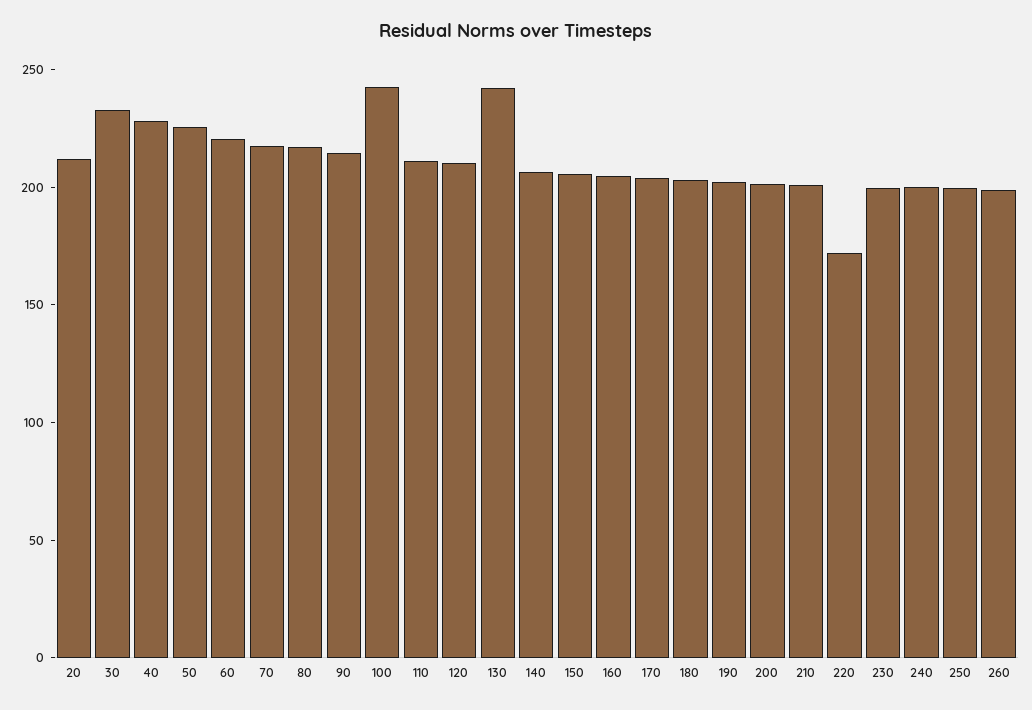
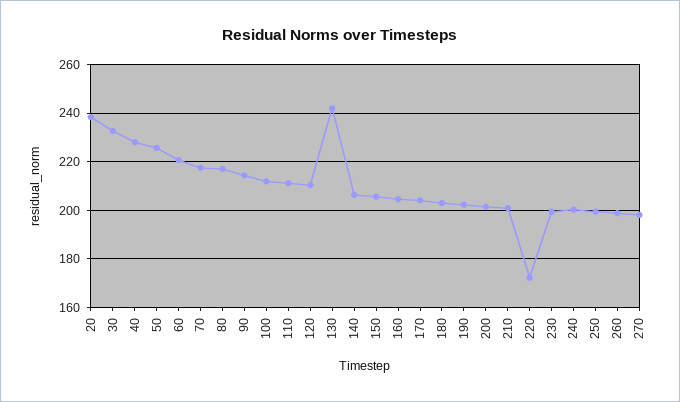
  {
-   "20": 210,
+   "20": 237.5,
    "30": 232.5,
    "40": 227.5,
    "50": 225,
    "60": 220,
    "70": 217.5,
    "80": 217.5,
    "90": 215,
-   "100": 240,
+   "100": 212.5,
    "110": 210,
    "120": 210,
    "130": 242.5,
    "140": 207.5,
    "150": 205,
    "160": 205,
    "170": 205,
    "180": 202.5,
    "190": 202.5,
    "200": 202.5,
    "210": 200,
    "220": 172.5,
    "230": 200,
    "240": 200,
    "250": 200,
-   "260": 200
+   "260": 200,
+   "270": 197.5
  }

